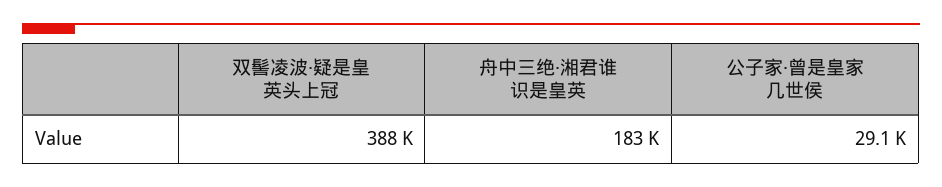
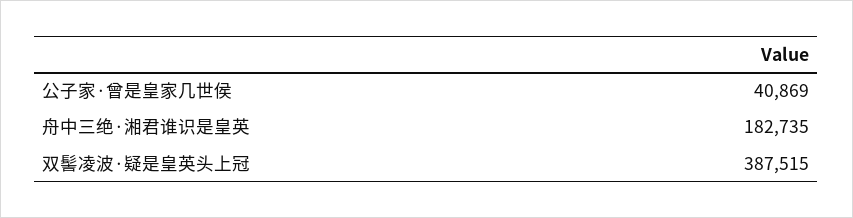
  {
    "双髻凌波·疑是皇英头上冠": 387515,
    "舟中三绝·湘君谁识是皇英": 182735,
-   "公子家·曾是皇家几世侯": 29100
+   "公子家·曾是皇家几世侯": 40869
  }

